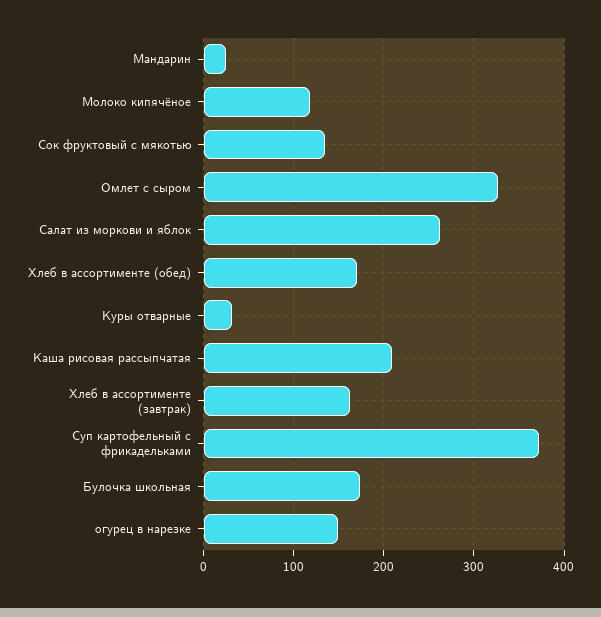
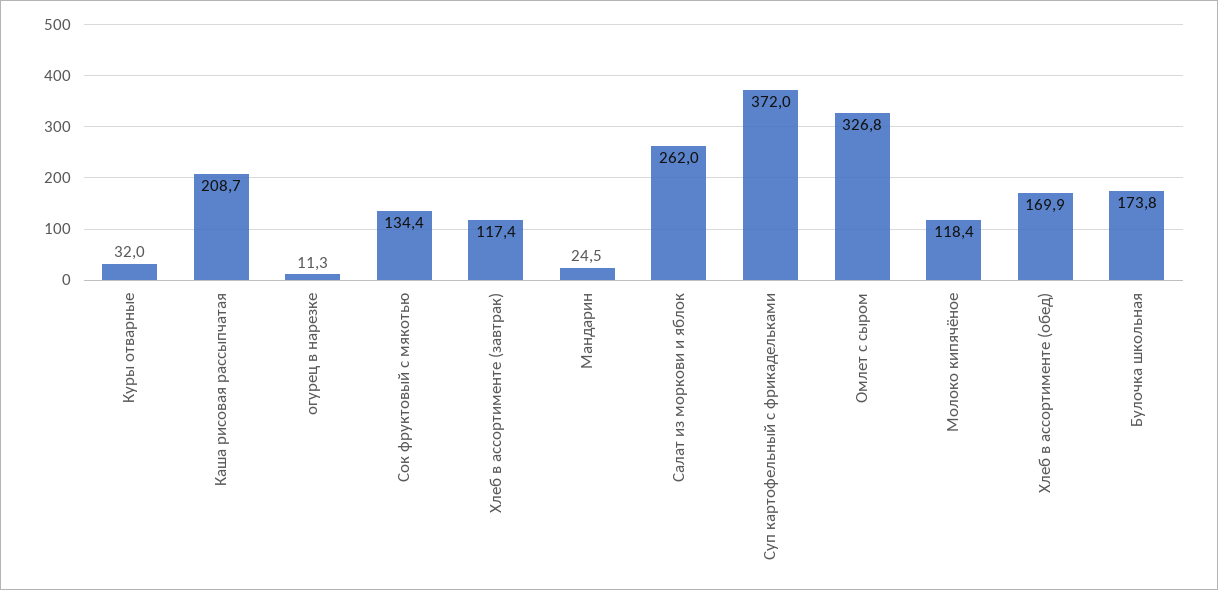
  {
    "Мандарин": 24.5,
    "Молоко кипячёное": 118.4,
    "Сок фруктовый с мякотью": 134.4,
    "Омлет с сыром": 326.8,
    "Салат из моркови и яблок": 262,
    "Хлеб в ассортименте (обед)": 169.9,
    "Куры отварные": 32,
    "Каша рисовая рассыпчатая": 208.7,
-   "Хлеб в ассортименте (завтрак)": 160,
+   "Хлеб в ассортименте (завтрак)": 117.4,
    "Суп картофельный с фрикадельками": 372,
    "Булочка школьная": 173.8,
-   "огурец в нарезке": 150
+   "огурец в нарезке": 11.3
  }

